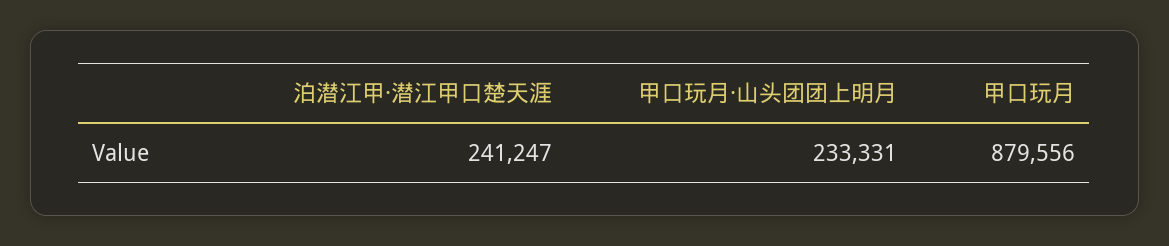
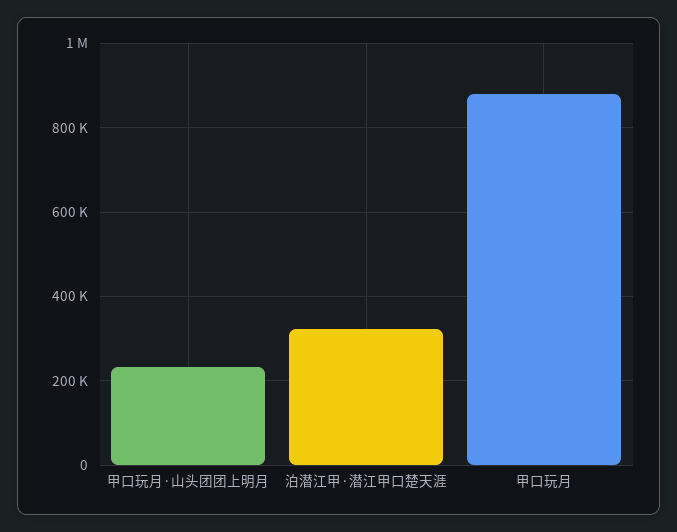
  {
-   "泊潜江甲·潜江甲口楚天涯": 241247,
+   "泊潜江甲·潜江甲口楚天涯": 320000,
    "甲口玩月·山头团团上明月": 233331,
    "甲口玩月": 879556
  }

